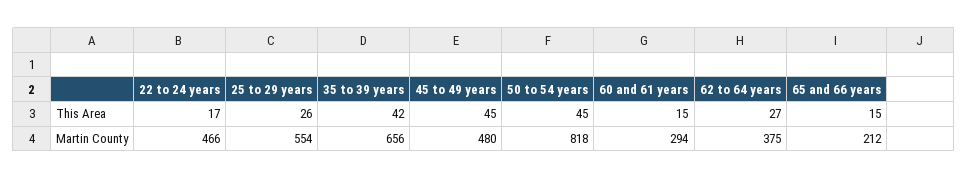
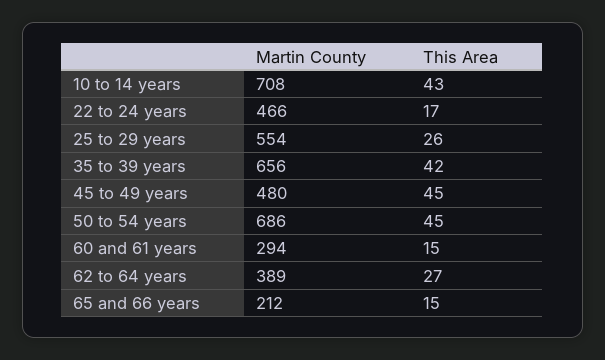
  {
    "22 to 24 years": {
      "This Area": 17,
      "Martin County": 466
    },
    "25 to 29 years": {
      "This Area": 26,
      "Martin County": 554
    },
    "35 to 39 years": {
      "This Area": 42,
      "Martin County": 656
    },
    "45 to 49 years": {
      "This Area": 45,
      "Martin County": 480
    },
    "50 to 54 years": {
      "This Area": 45,
-     "Martin County": 818
+     "Martin County": 686
    },
    "60 and 61 years": {
      "This Area": 15,
      "Martin County": 294
    },
    "62 to 64 years": {
      "This Area": 27,
-     "Martin County": 375
+     "Martin County": 389
    },
    "65 and 66 years": {
      "This Area": 15,
      "Martin County": 212
-   }
+   },
+   "10 to 14 years": {
+     "Martin County": 708,
+     "This Area": 43
+   }
  }

